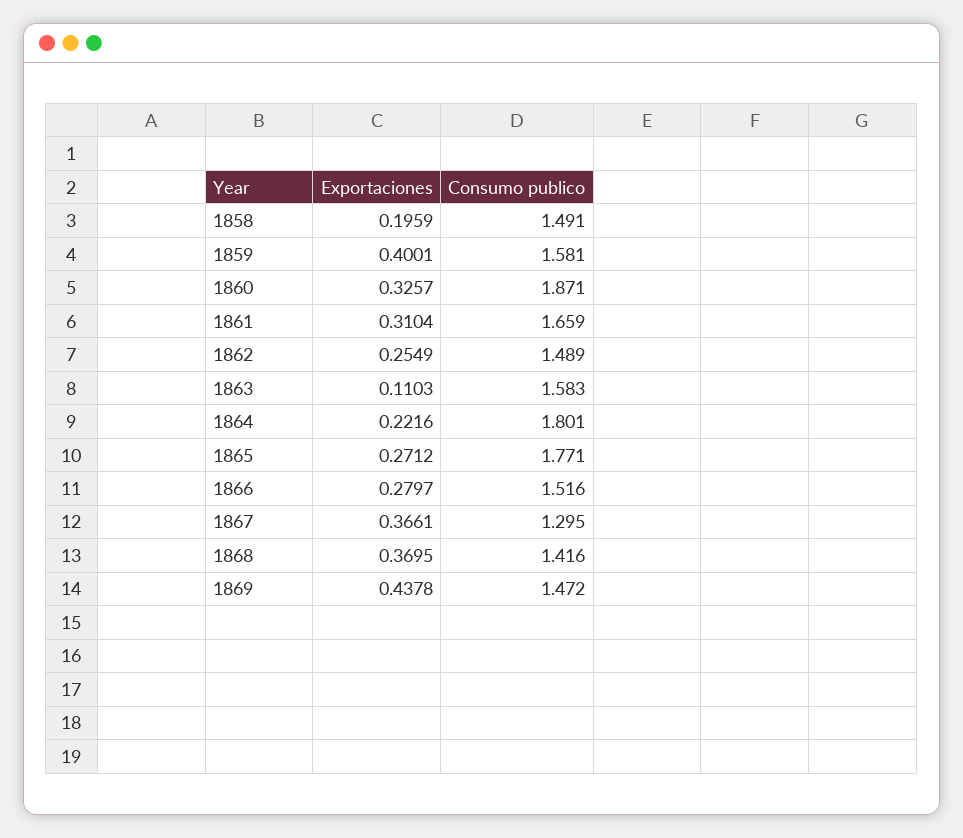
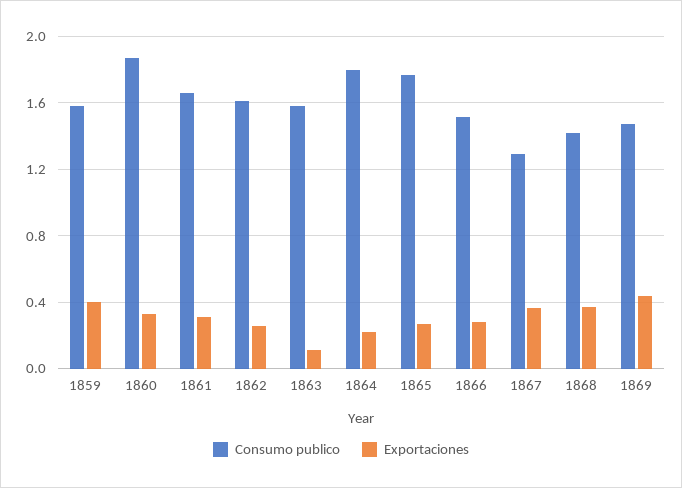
  {
    "Exportaciones": {
-     "1858": 0.1959,
      "1859": 0.4001,
      "1860": 0.3257,
      "1861": 0.3104,
      "1862": 0.2549,
      "1863": 0.1103,
      "1864": 0.2216,
      "1865": 0.2712,
      "1866": 0.2797,
      "1867": 0.3661,
      "1868": 0.3695,
      "1869": 0.4378
    },
    "Consumo publico": {
-     "1858": 1.491,
      "1859": 1.581,
      "1860": 1.871,
      "1861": 1.659,
-     "1862": 1.489,
+     "1862": 1.6,
      "1863": 1.583,
      "1864": 1.801,
      "1865": 1.771,
      "1866": 1.516,
      "1867": 1.295,
      "1868": 1.416,
      "1869": 1.472
    }
  }

